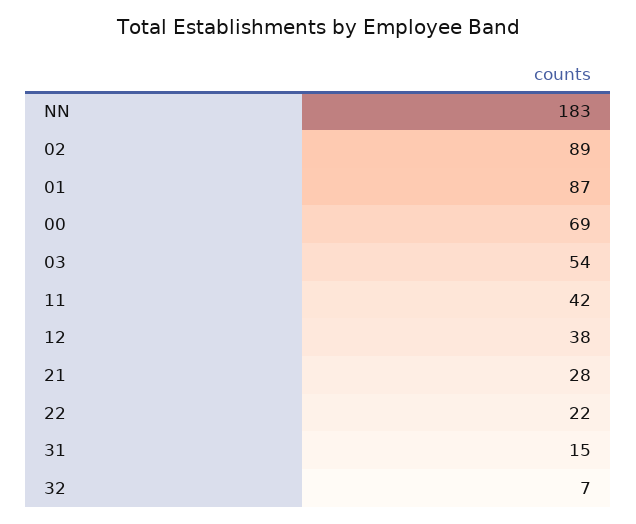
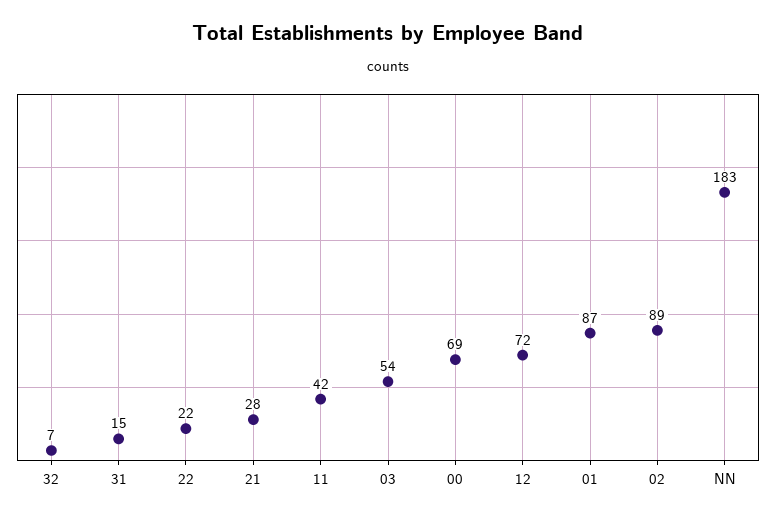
  {
    "NN": 183,
    "02": 89,
    "01": 87,
    "00": 69,
    "03": 54,
    "11": 42,
-   "12": 38,
+   "12": 72,
    "21": 28,
    "22": 22,
    "31": 15,
    "32": 7
  }

